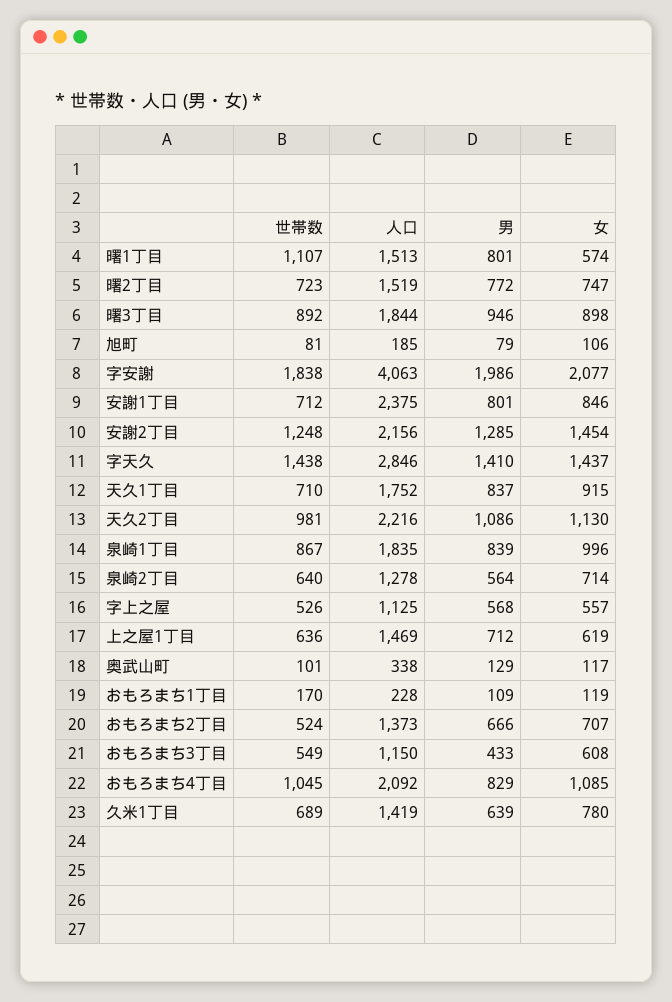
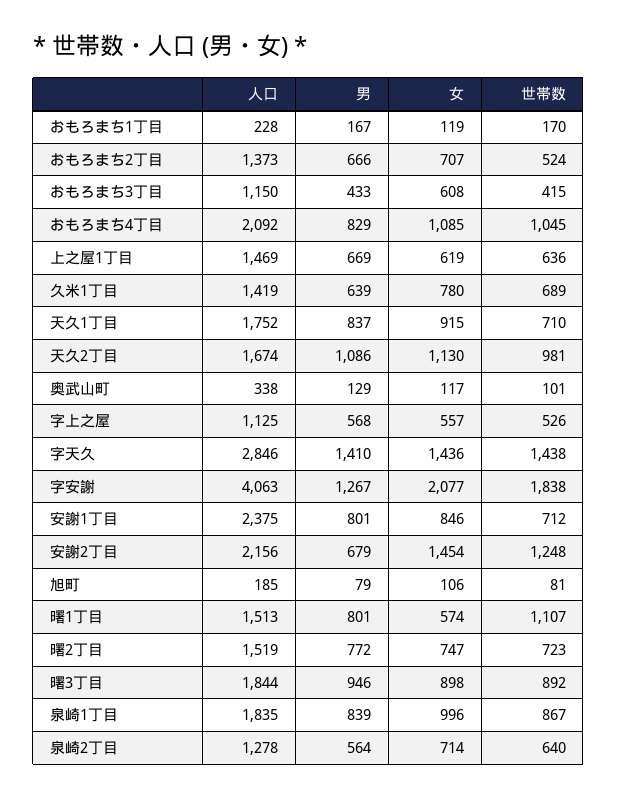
  {
    "世帯数": {
      "曙1丁目": 1107,
      "曙2丁目": 723,
      "曙3丁目": 892,
      "旭町": 81,
      "字安謝": 1838,
      "安謝1丁目": 712,
      "安謝2丁目": 1248,
      "字天久": 1438,
      "天久1丁目": 710,
      "天久2丁目": 981,
      "泉崎1丁目": 867,
      "泉崎2丁目": 640,
      "字上之屋": 526,
      "上之屋1丁目": 636,
      "奥武山町": 101,
      "おもろまち1丁目": 170,
      "おもろまち2丁目": 524,
-     "おもろまち3丁目": 549,
+     "おもろまち3丁目": 415,
      "おもろまち4丁目": 1045,
      "久米1丁目": 689
    },
    "人口": {
      "曙1丁目": 1513,
      "曙2丁目": 1519,
      "曙3丁目": 1844,
      "旭町": 185,
      "字安謝": 4063,
      "安謝1丁目": 2375,
      "安謝2丁目": 2156,
      "字天久": 2846,
      "天久1丁目": 1752,
-     "天久2丁目": 2216,
+     "天久2丁目": 1674,
      "泉崎1丁目": 1835,
      "泉崎2丁目": 1278,
      "字上之屋": 1125,
      "上之屋1丁目": 1469,
      "奥武山町": 338,
      "おもろまち1丁目": 228,
      "おもろまち2丁目": 1373,
      "おもろまち3丁目": 1150,
      "おもろまち4丁目": 2092,
      "久米1丁目": 1419
    },
    "男": {
      "曙1丁目": 801,
      "曙2丁目": 772,
      "曙3丁目": 946,
      "旭町": 79,
-     "字安謝": 1986,
+     "字安謝": 1267,
      "安謝1丁目": 801,
-     "安謝2丁目": 1285,
+     "安謝2丁目": 679,
      "字天久": 1410,
      "天久1丁目": 837,
      "天久2丁目": 1086,
      "泉崎1丁目": 839,
      "泉崎2丁目": 564,
      "字上之屋": 568,
-     "上之屋1丁目": 712,
+     "上之屋1丁目": 669,
      "奥武山町": 129,
-     "おもろまち1丁目": 109,
+     "おもろまち1丁目": 167,
      "おもろまち2丁目": 666,
      "おもろまち3丁目": 433,
      "おもろまち4丁目": 829,
      "久米1丁目": 639
    },
    "女": {
      "曙1丁目": 574,
      "曙2丁目": 747,
      "曙3丁目": 898,
      "旭町": 106,
      "字安謝": 2077,
      "安謝1丁目": 846,
      "安謝2丁目": 1454,
-     "字天久": 1437,
+     "字天久": 1436,
      "天久1丁目": 915,
      "天久2丁目": 1130,
      "泉崎1丁目": 996,
      "泉崎2丁目": 714,
      "字上之屋": 557,
      "上之屋1丁目": 619,
      "奥武山町": 117,
      "おもろまち1丁目": 119,
      "おもろまち2丁目": 707,
      "おもろまち3丁目": 608,
      "おもろまち4丁目": 1085,
      "久米1丁目": 780
    }
  }

